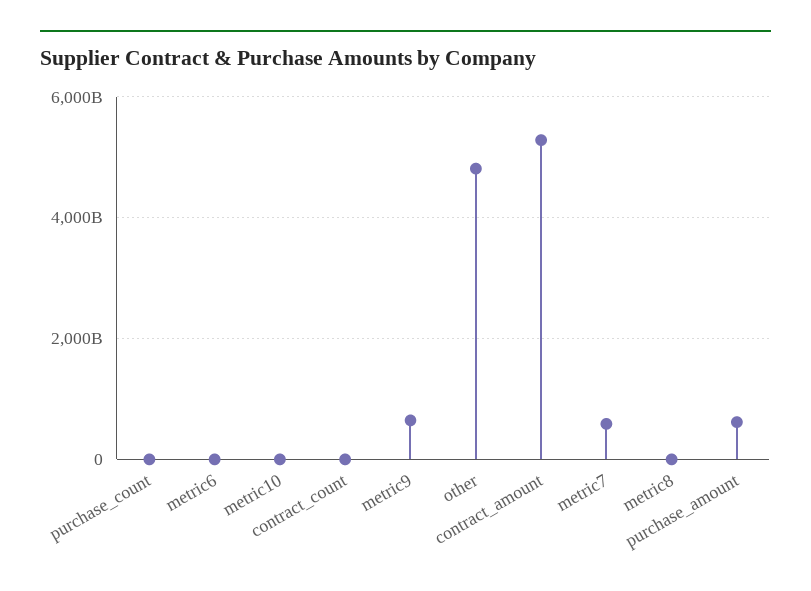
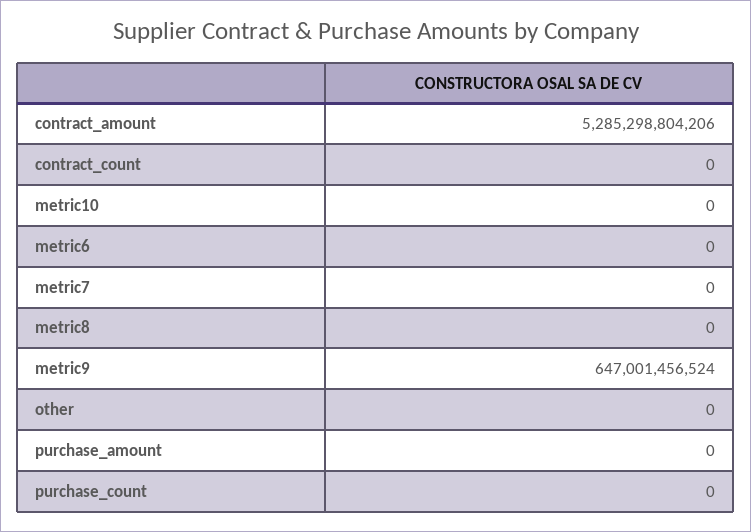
  {
    "purchase_count": 0,
    "metric6": 0,
    "metric10": 0,
    "contract_count": 0,
    "metric9": 647001456524,
-   "other": 4800000000000,
+   "other": 0,
    "contract_amount": 5285298804206,
-   "metric7": 600000000000,
+   "metric7": 0,
    "metric8": 0,
-   "purchase_amount": 600000000000
+   "purchase_amount": 0
  }

